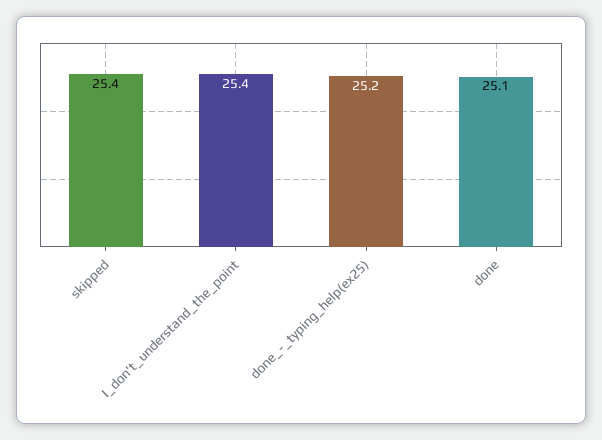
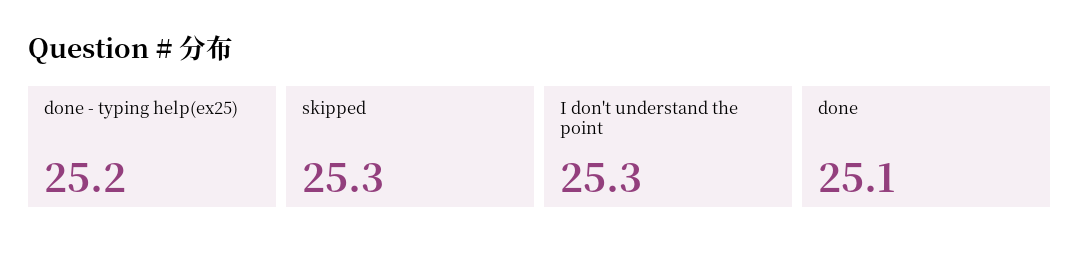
  {
-   "skipped": 25.4,
+   "skipped": 25.3,
-   "I_don't_understand_the_point": 25.4,
+   "I_don't_understand_the_point": 25.3,
    "done_-_typing_help(ex25)": 25.2,
    "done": 25.1
  }

